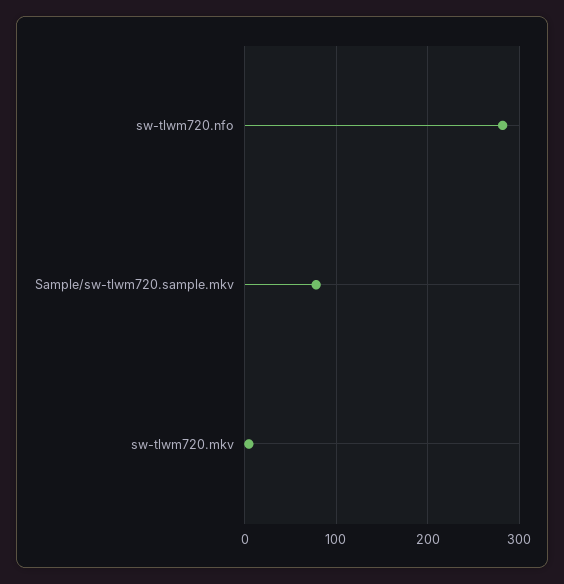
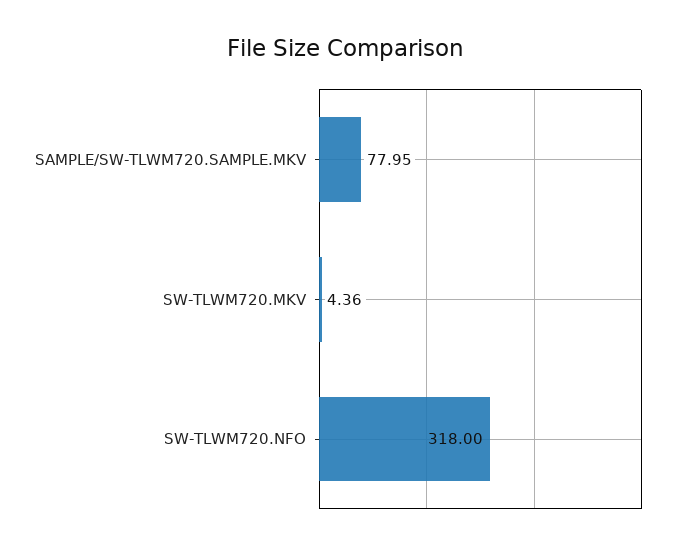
  {
-   "sw-tlwm720.nfo": 280,
+   "sw-tlwm720.nfo": 318,
    "Sample/sw-tlwm720.sample.mkv": 77.95,
    "sw-tlwm720.mkv": 4.36
  }

